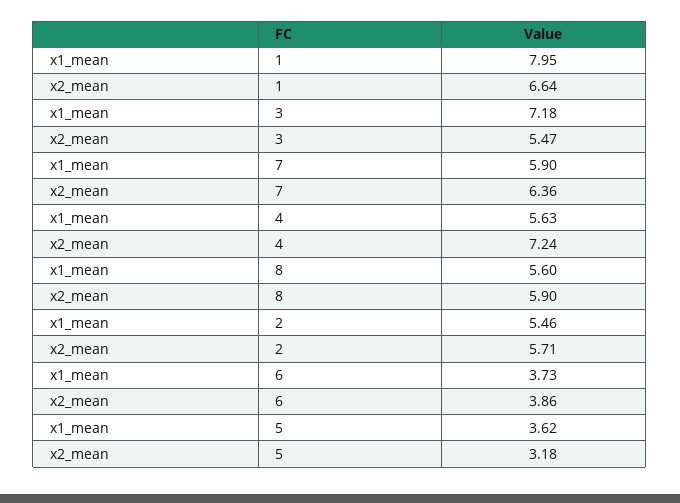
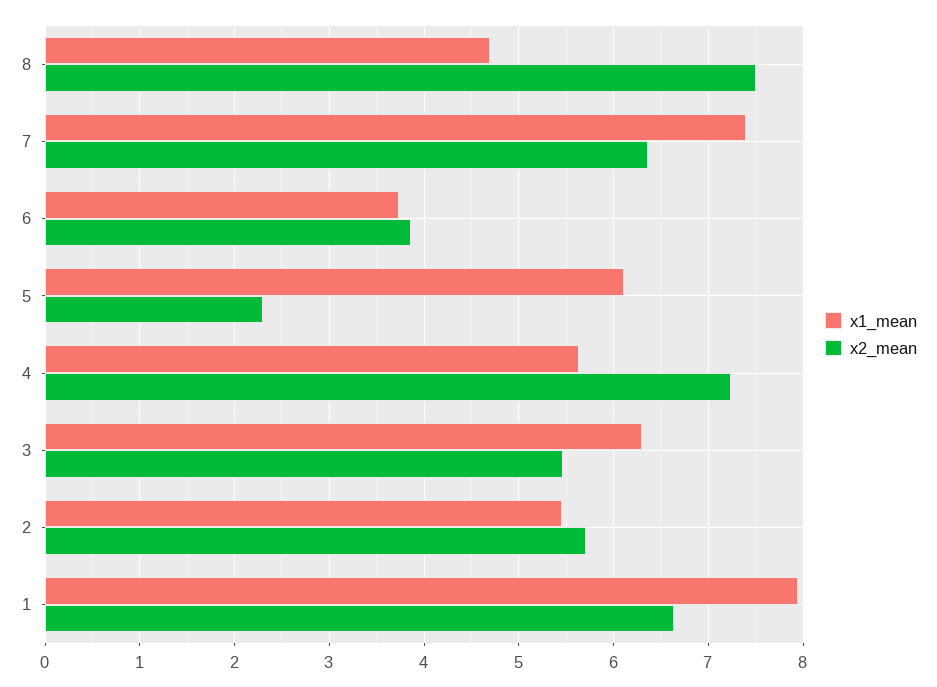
  {
    "x1_mean": {
      "1": 7.95,
-     "3": 7.18,
+     "3": 6.3,
-     "7": 5.9,
+     "7": 7.4,
      "4": 5.63,
-     "8": 5.6,
+     "8": 4.7,
      "2": 5.46,
      "6": 3.73,
-     "5": 3.62
+     "5": 6.1
    },
    "x2_mean": {
      "1": 6.64,
      "3": 5.47,
      "7": 6.36,
      "4": 7.24,
-     "8": 5.9,
+     "8": 7.5,
      "2": 5.71,
      "6": 3.86,
-     "5": 3.18
+     "5": 2.3
    }
  }

